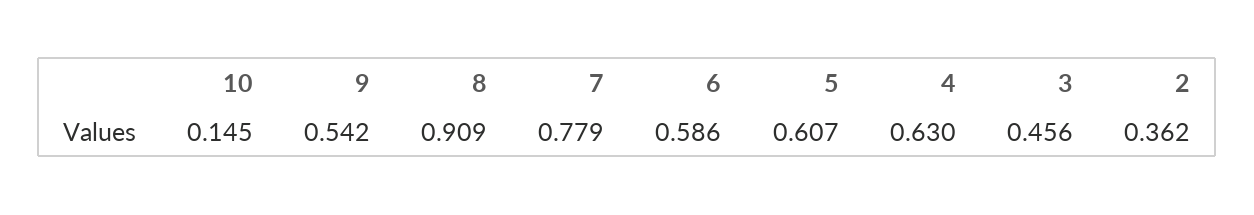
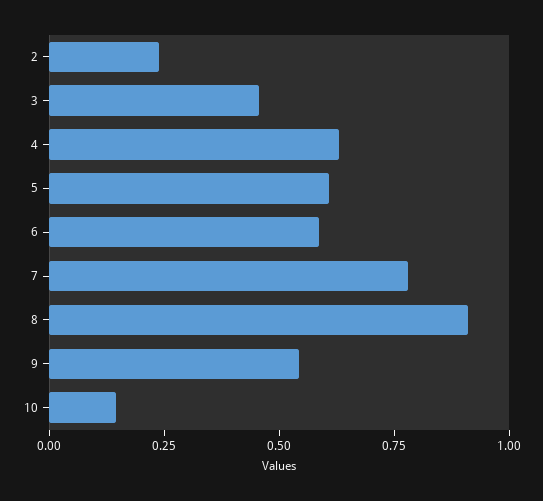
  {
    "10": 0.145,
    "9": 0.542,
    "8": 0.909,
    "7": 0.779,
    "6": 0.586,
    "5": 0.607,
    "4": 0.63,
    "3": 0.456,
-   "2": 0.362
+   "2": 0.25
  }

